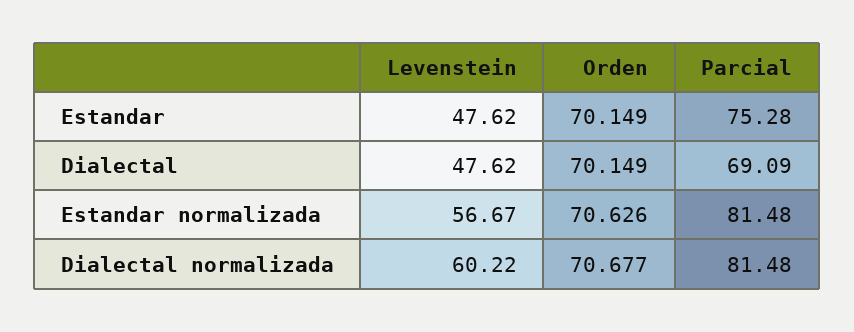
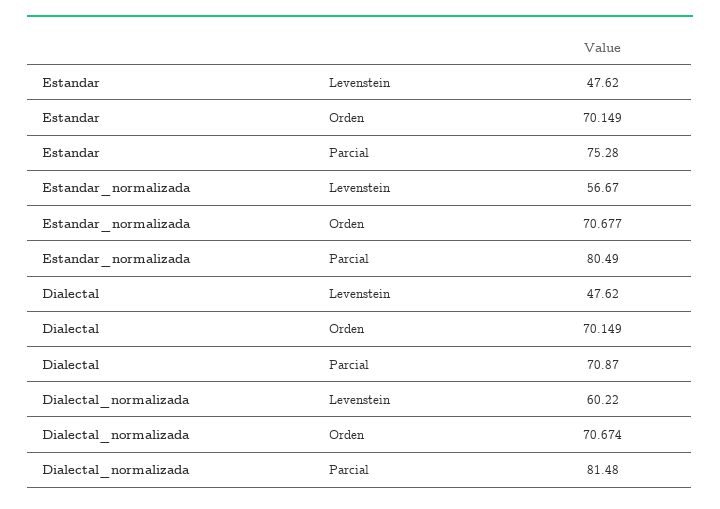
  {
    "Levenstein": {
      "Estandar": 47.62,
      "Dialectal": 47.62,
      "Estandar normalizada": 56.67,
      "Dialectal normalizada": 60.22
    },
    "Orden": {
      "Estandar": 70.149,
      "Dialectal": 70.149,
-     "Estandar normalizada": 70.626,
+     "Estandar normalizada": 70.677,
-     "Dialectal normalizada": 70.677
+     "Dialectal normalizada": 70.674
    },
    "Parcial": {
      "Estandar": 75.28,
-     "Dialectal": 69.09,
+     "Dialectal": 70.87,
-     "Estandar normalizada": 81.48,
+     "Estandar normalizada": 80.49,
      "Dialectal normalizada": 81.48
    }
  }

